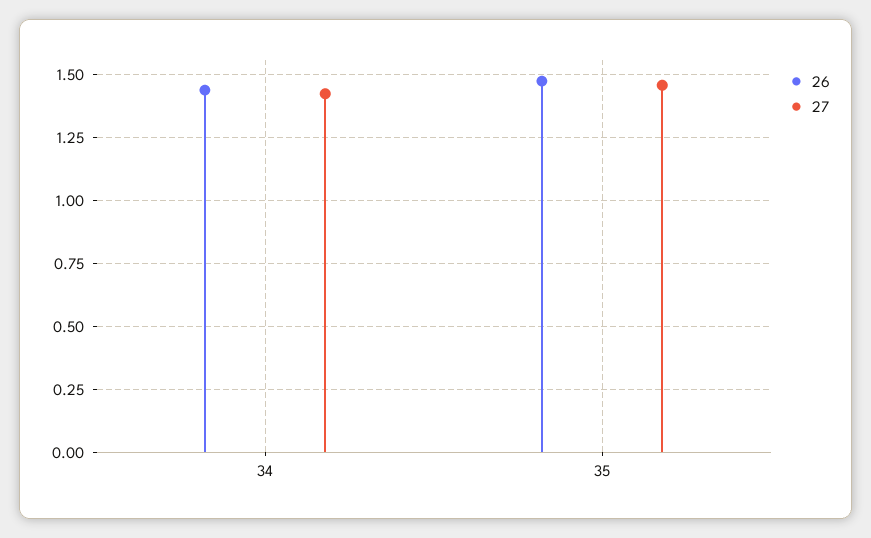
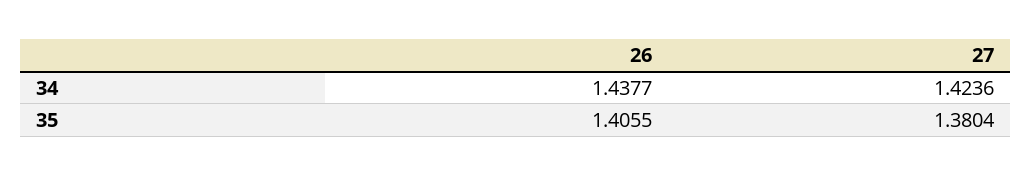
  {
    "26": {
      "34": 1.4377,
-     "35": 1.475
+     "35": 1.4055
    },
    "27": {
      "34": 1.4236,
-     "35": 1.45
+     "35": 1.3804
    }
  }

